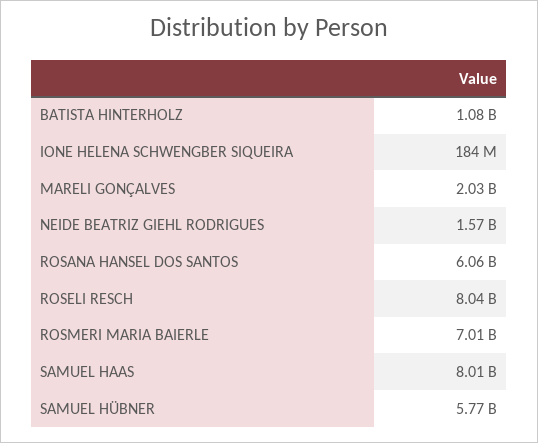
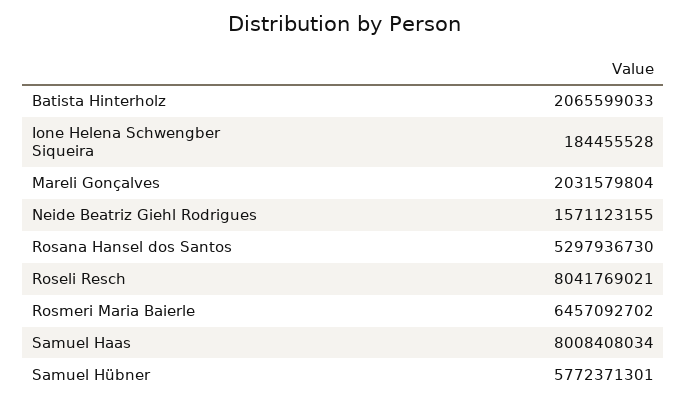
  {
-   "BATISTA HINTERHOLZ": 1080000000,
+   "BATISTA HINTERHOLZ": 2065599033,
    "IONE HELENA SCHWENGBER SIQUEIRA": 184455528,
    "MARELI GONÇALVES": 2031579804,
    "NEIDE BEATRIZ GIEHL RODRIGUES": 1571123155,
-   "ROSANA HANSEL DOS SANTOS": 6060000000,
+   "ROSANA HANSEL DOS SANTOS": 5297936730,
    "ROSELI RESCH": 8041769021,
-   "ROSMERI MARIA BAIERLE": 7010000000,
+   "ROSMERI MARIA BAIERLE": 6457092702,
    "SAMUEL HAAS": 8008408034,
    "SAMUEL HÜBNER": 5772371301
  }

